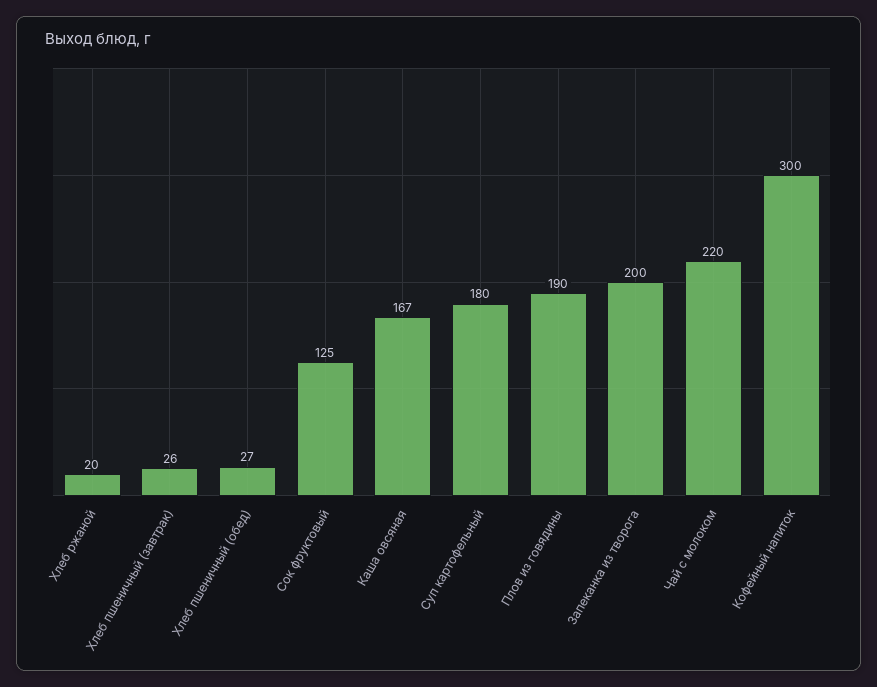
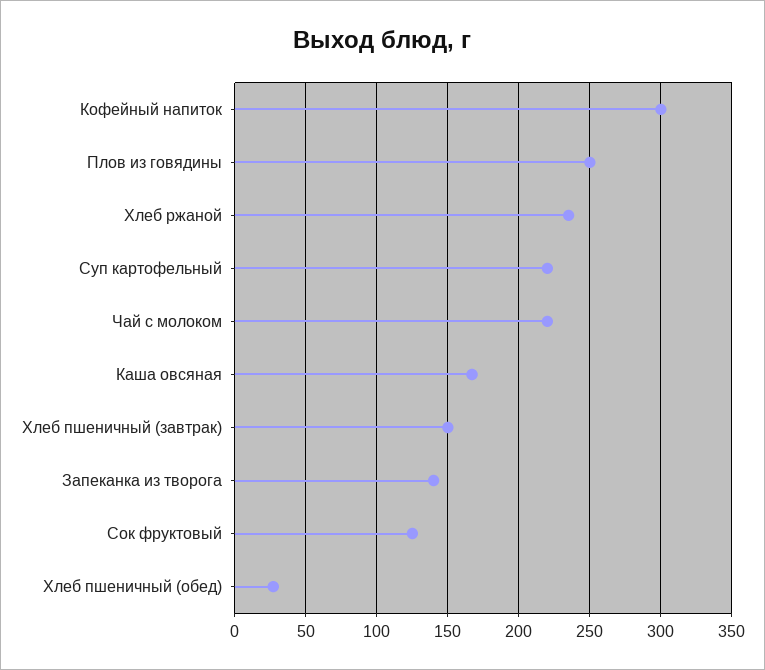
  {
-   "Хлеб ржаной": 20,
+   "Хлеб ржаной": 235,
-   "Хлеб пшеничный (завтрак)": 26,
+   "Хлеб пшеничный (завтрак)": 150,
    "Хлеб пшеничный (обед)": 27,
    "Сок фруктовый": 125,
    "Каша овсяная": 167,
-   "Суп картофельный": 180,
+   "Суп картофельный": 220,
-   "Плов из говядины": 190,
+   "Плов из говядины": 250,
-   "Запеканка из творога": 200,
+   "Запеканка из творога": 140,
    "Чай с молоком": 220,
    "Кофейный напиток": 300
  }

